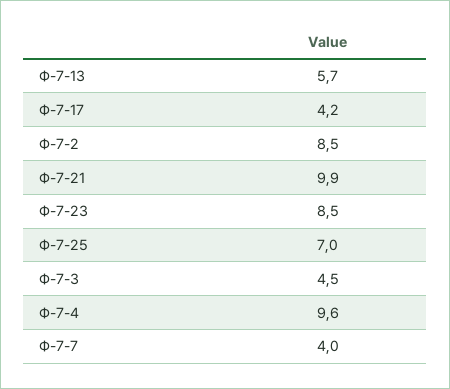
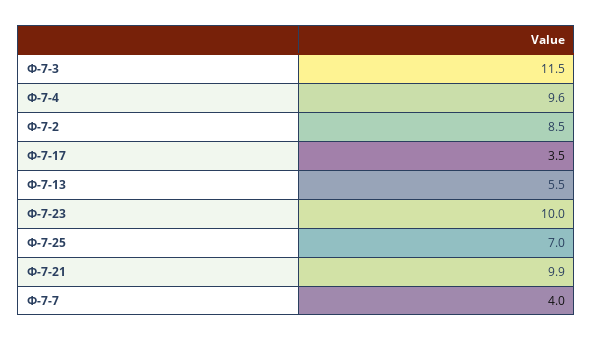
  {
-   "Ф-7-13": 5.7,
+   "Ф-7-13": 5.5,
-   "Ф-7-17": 4.2,
+   "Ф-7-17": 3.5,
    "Ф-7-2": 8.5,
    "Ф-7-21": 9.9,
-   "Ф-7-23": 8.5,
+   "Ф-7-23": 10,
    "Ф-7-25": 7,
-   "Ф-7-3": 4.5,
+   "Ф-7-3": 11.5,
    "Ф-7-4": 9.6,
    "Ф-7-7": 4
  }

